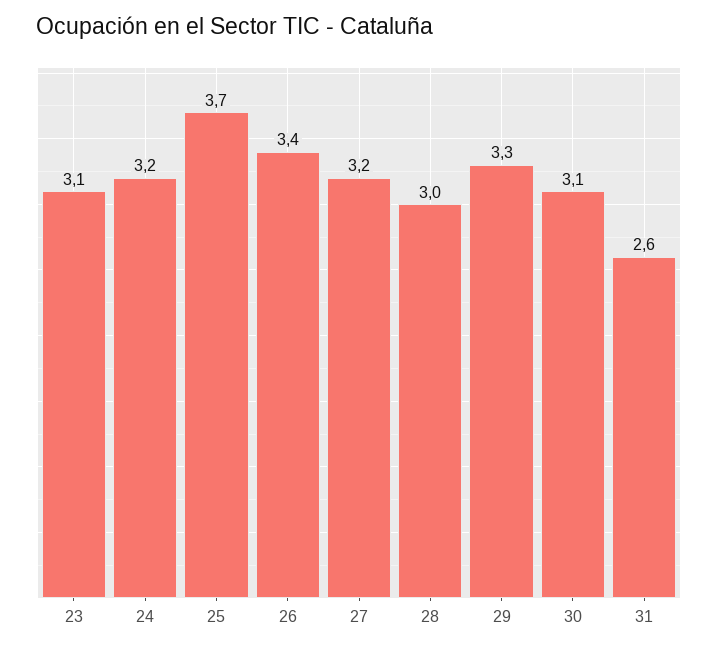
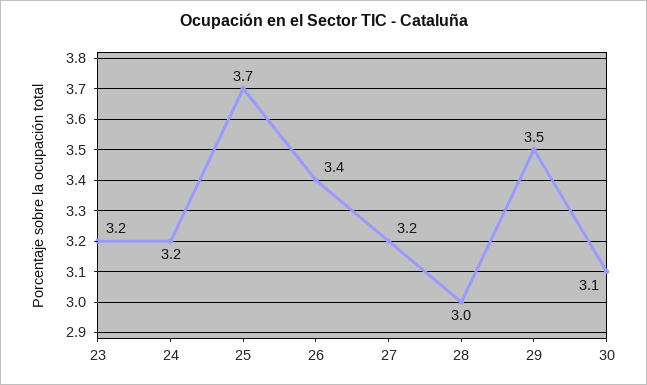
  {
-   "23": 3.1,
+   "23": 3.2,
    "24": 3.2,
    "25": 3.7,
    "26": 3.4,
    "27": 3.2,
    "28": 3,
-   "29": 3.3,
+   "29": 3.5,
-   "30": 3.1,
+   "30": 3.1
-   "31": 2.6
  }

